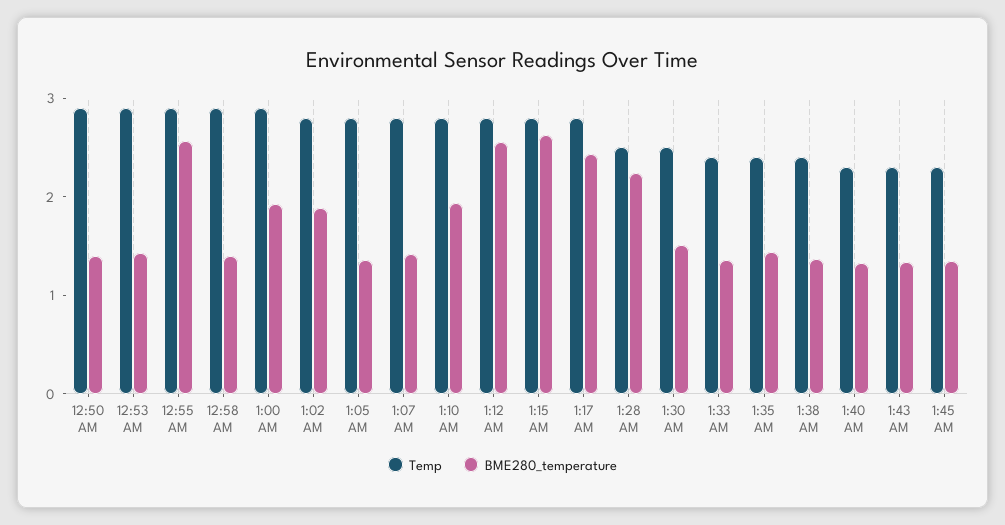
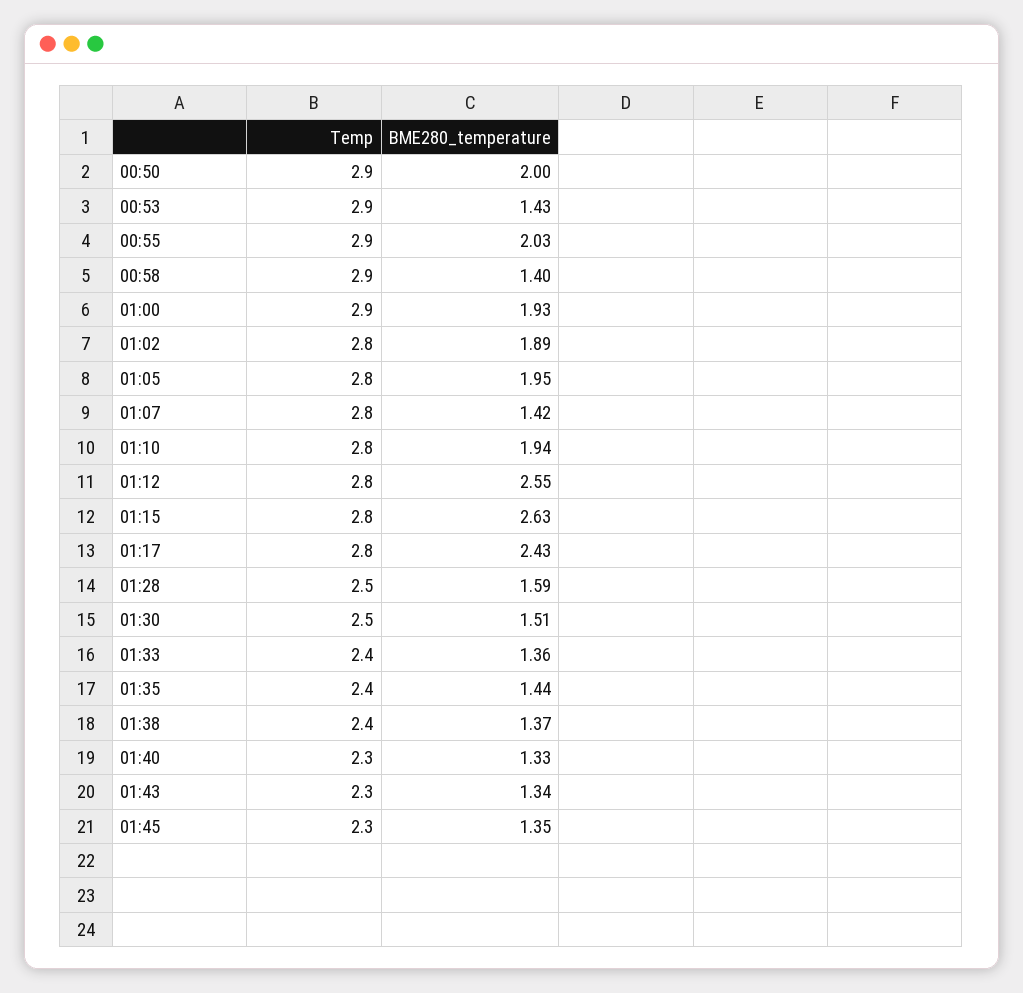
  {
    "Temp": {
      "12:50 AM": 2.9,
      "12:53 AM": 2.9,
      "12:55 AM": 2.9,
      "12:58 AM": 2.9,
      "1:00 AM": 2.9,
      "1:02 AM": 2.8,
      "1:05 AM": 2.8,
      "1:07 AM": 2.8,
      "1:10 AM": 2.8,
      "1:12 AM": 2.8,
      "1:15 AM": 2.8,
      "1:17 AM": 2.8,
      "1:28 AM": 2.5,
      "1:30 AM": 2.5,
      "1:33 AM": 2.4,
      "1:35 AM": 2.4,
      "1:38 AM": 2.4,
      "1:40 AM": 2.3,
      "1:43 AM": 2.3,
      "1:45 AM": 2.3
    },
    "BME280_temperature": {
-     "12:50 AM": 1.4,
+     "12:50 AM": 2,
      "12:53 AM": 1.43,
-     "12:55 AM": 2.6,
+     "12:55 AM": 2.03,
      "12:58 AM": 1.4,
      "1:00 AM": 1.93,
      "1:02 AM": 1.89,
-     "1:05 AM": 1.4,
+     "1:05 AM": 1.95,
      "1:07 AM": 1.42,
      "1:10 AM": 1.94,
      "1:12 AM": 2.55,
      "1:15 AM": 2.63,
      "1:17 AM": 2.43,
-     "1:28 AM": 2.2,
+     "1:28 AM": 1.59,
      "1:30 AM": 1.51,
      "1:33 AM": 1.36,
      "1:35 AM": 1.44,
      "1:38 AM": 1.37,
      "1:40 AM": 1.33,
      "1:43 AM": 1.34,
      "1:45 AM": 1.35
    }
  }

